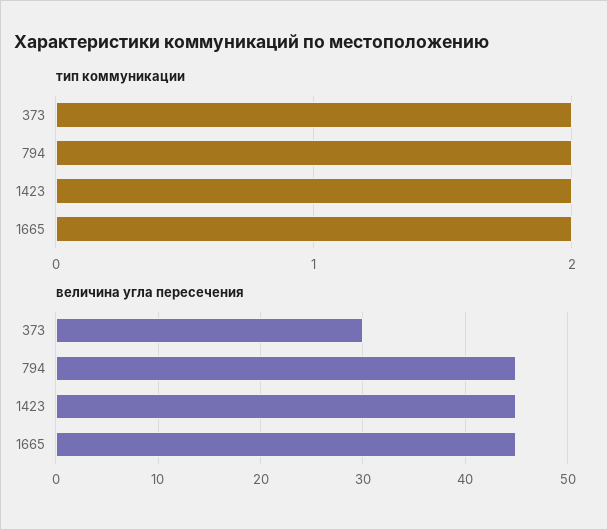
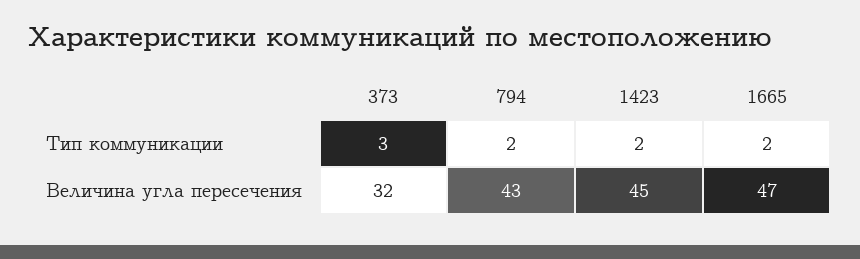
  {
    "тип коммуникации": {
-     "373": 2,
+     "373": 3,
      "794": 2,
      "1423": 2,
      "1665": 2
    },
    "величина угла пересечения": {
-     "373": 30,
+     "373": 32,
-     "794": 45,
+     "794": 43,
      "1423": 45,
-     "1665": 45
+     "1665": 47
    }
  }

